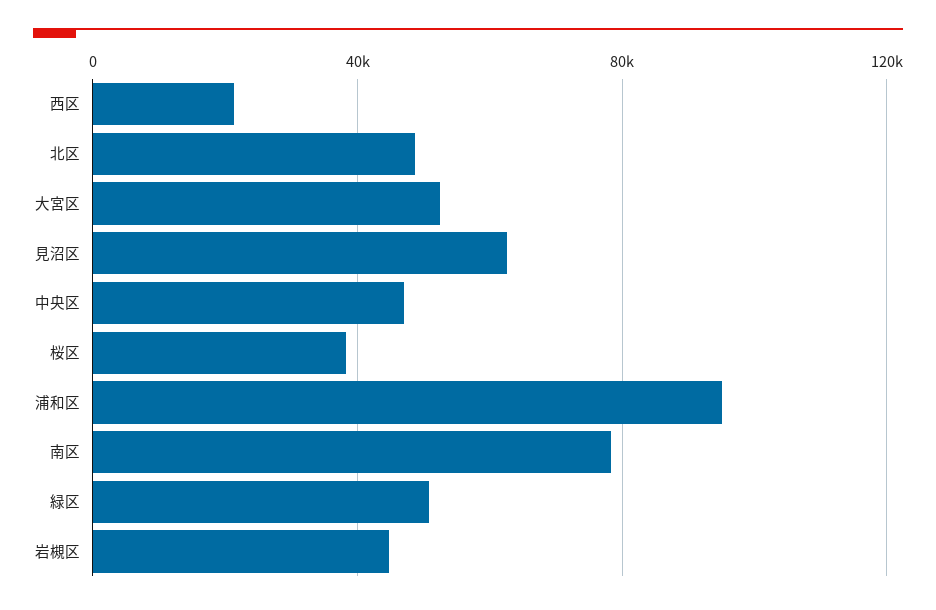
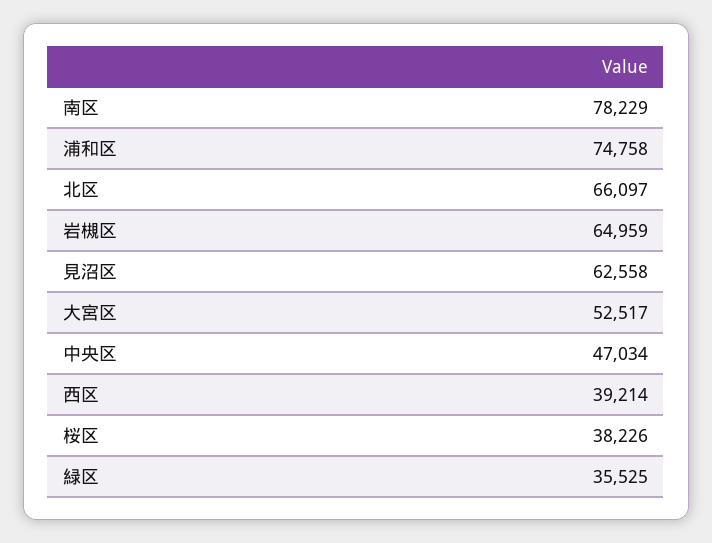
  {
-   "西区": 20000,
+   "西区": 39214,
-   "北区": 50000,
+   "北区": 66097,
    "大宮区": 52517,
    "見沼区": 62558,
    "中央区": 47034,
    "桜区": 38226,
-   "浦和区": 95000,
+   "浦和区": 74758,
    "南区": 78229,
-   "緑区": 50000,
+   "緑区": 35525,
-   "岩槻区": 45000
+   "岩槻区": 64959
  }

